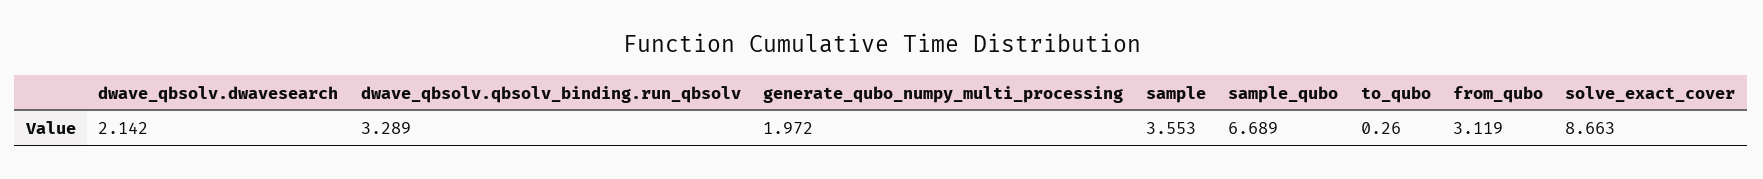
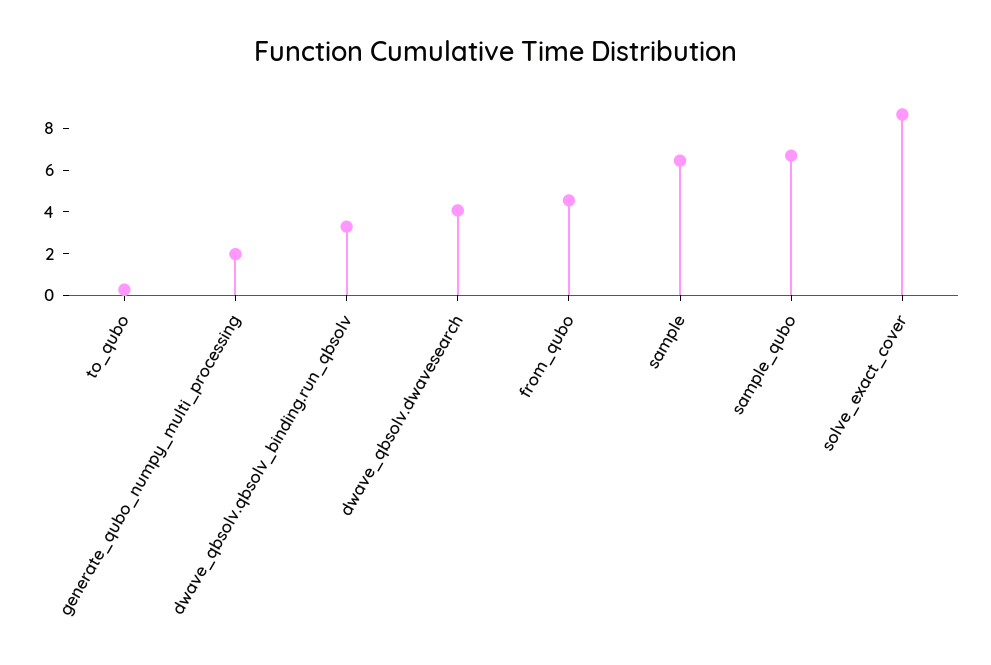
  {
-   "dwave_qbsolv.dwavesearch": 2.142,
+   "dwave_qbsolv.dwavesearch": 4,
    "dwave_qbsolv.qbsolv_binding.run_qbsolv": 3.289,
    "generate_qubo_numpy_multi_processing": 1.972,
-   "sample": 3.553,
+   "sample": 6.5,
    "sample_qubo": 6.689,
    "to_qubo": 0.26,
-   "from_qubo": 3.119,
+   "from_qubo": 4.5,
    "solve_exact_cover": 8.663
  }

